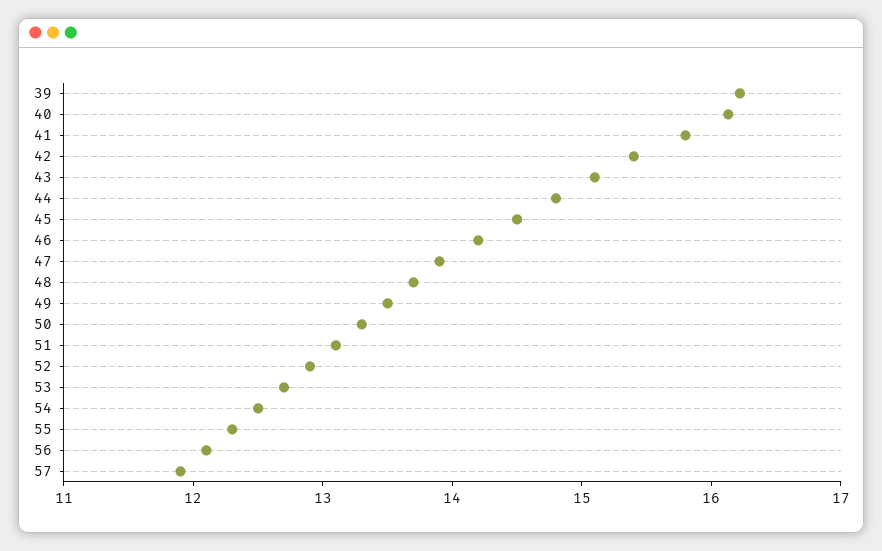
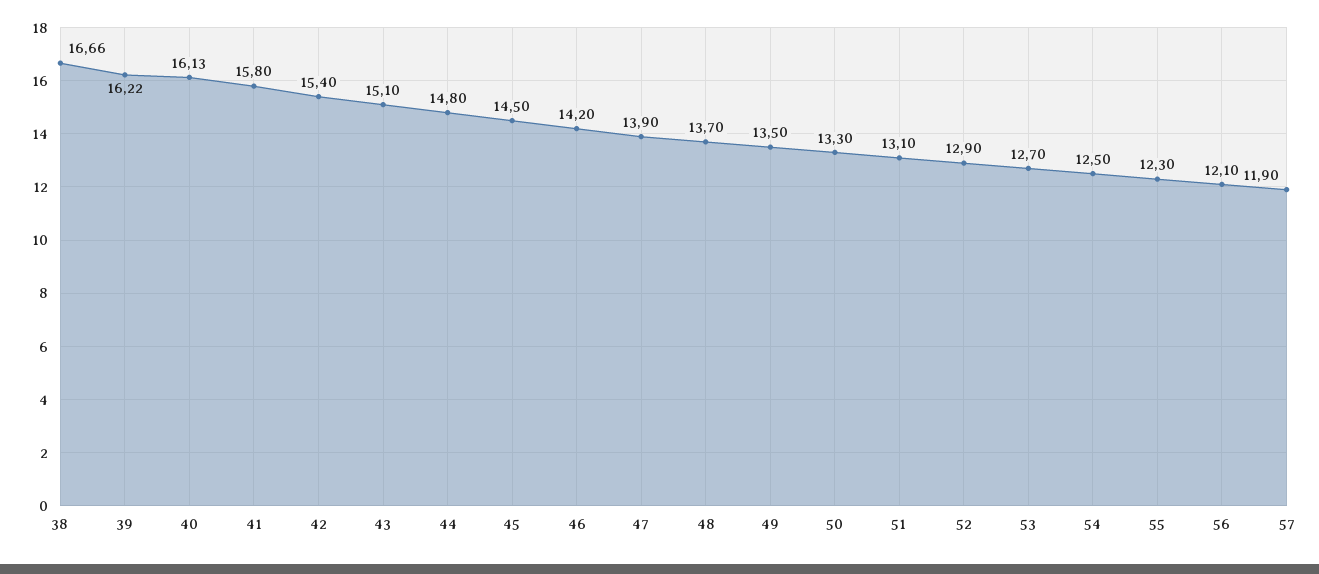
  {
    "39": 16.22,
    "40": 16.13,
    "41": 15.8,
    "42": 15.4,
    "43": 15.1,
    "44": 14.8,
    "45": 14.5,
    "46": 14.2,
    "47": 13.9,
    "48": 13.7,
    "49": 13.5,
    "50": 13.3,
    "51": 13.1,
    "52": 12.9,
    "53": 12.7,
    "54": 12.5,
    "55": 12.3,
    "56": 12.1,
-   "57": 11.9
+   "57": 11.9,
+   "38": 16.66
  }

